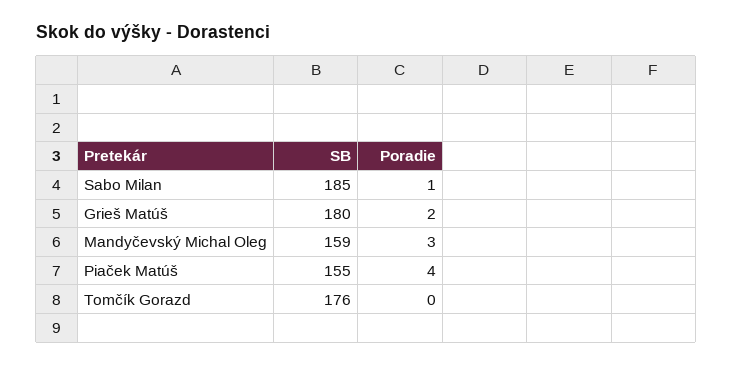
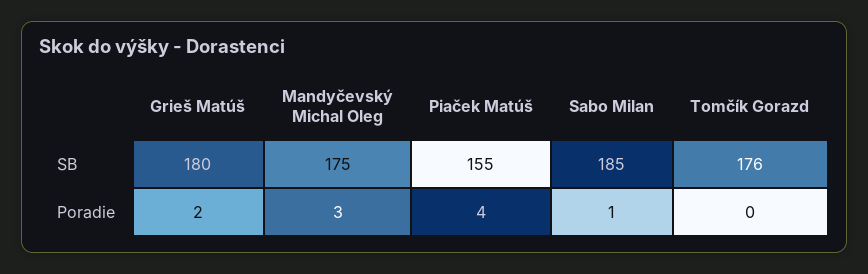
  {
    "SB": {
      "Sabo Milan": 185,
      "Grieš Matúš": 180,
-     "Mandyčevský Michal Oleg": 159,
+     "Mandyčevský Michal Oleg": 175,
      "Piaček Matúš": 155,
      "Tomčík Gorazd": 176
    },
    "Poradie": {
      "Sabo Milan": 1,
      "Grieš Matúš": 2,
      "Mandyčevský Michal Oleg": 3,
      "Piaček Matúš": 4,
      "Tomčík Gorazd": 0
    }
  }

